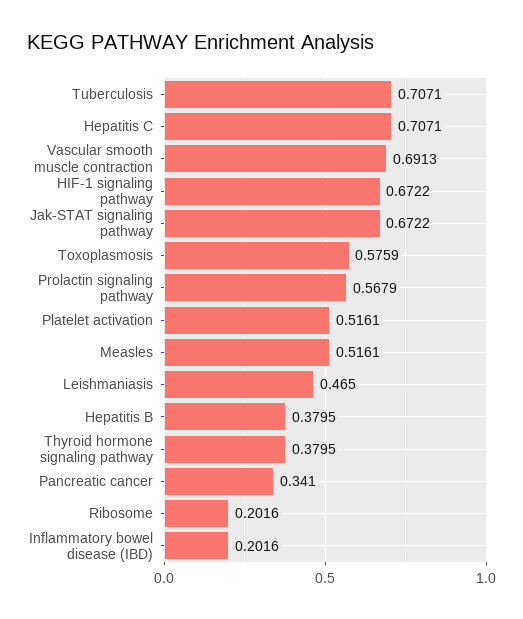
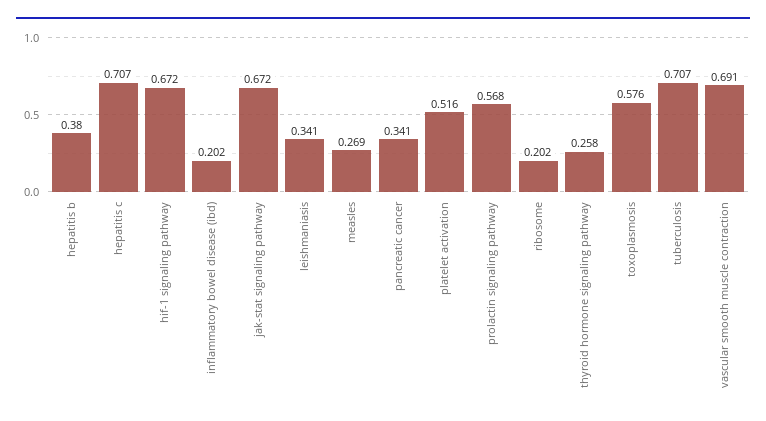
  {
    "Tuberculosis": 0.7071,
    "Hepatitis C": 0.7071,
    "Vascular smooth muscle contraction": 0.6913,
    "HIF-1 signaling pathway": 0.6722,
    "Jak-STAT signaling pathway": 0.6722,
    "Toxoplasmosis": 0.5759,
    "Prolactin signaling pathway": 0.5679,
    "Platelet activation": 0.5161,
-   "Measles": 0.5161,
+   "Measles": 0.269,
-   "Leishmaniasis": 0.465,
+   "Leishmaniasis": 0.341,
    "Hepatitis B": 0.3795,
-   "Thyroid hormone signaling pathway": 0.3795,
+   "Thyroid hormone signaling pathway": 0.258,
    "Pancreatic cancer": 0.341,
    "Ribosome": 0.2016,
    "Inflammatory bowel disease (IBD)": 0.2016
  }

